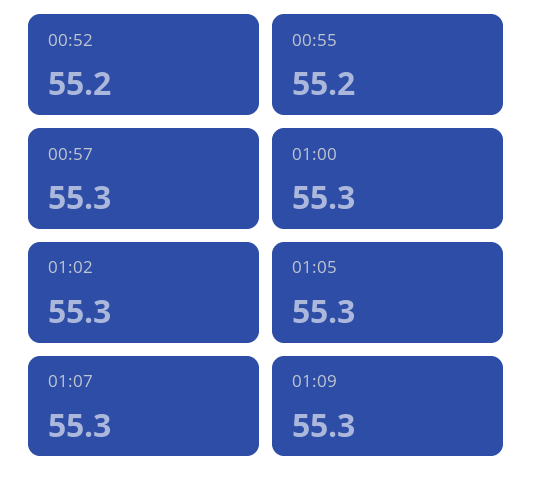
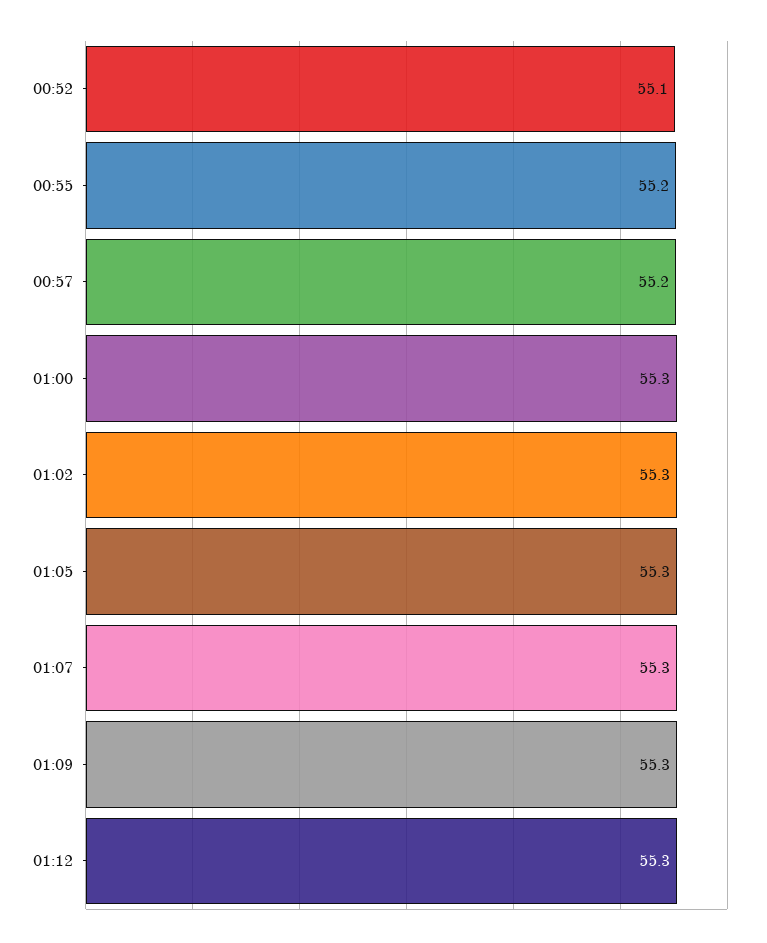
  {
-   "00:52": 55.2,
+   "00:52": 55.1,
    "00:55": 55.2,
-   "00:57": 55.3,
+   "00:57": 55.2,
    "01:00": 55.3,
    "01:02": 55.3,
    "01:05": 55.3,
    "01:07": 55.3,
-   "01:09": 55.3
+   "01:09": 55.3,
+   "01:12": 55.3
  }

